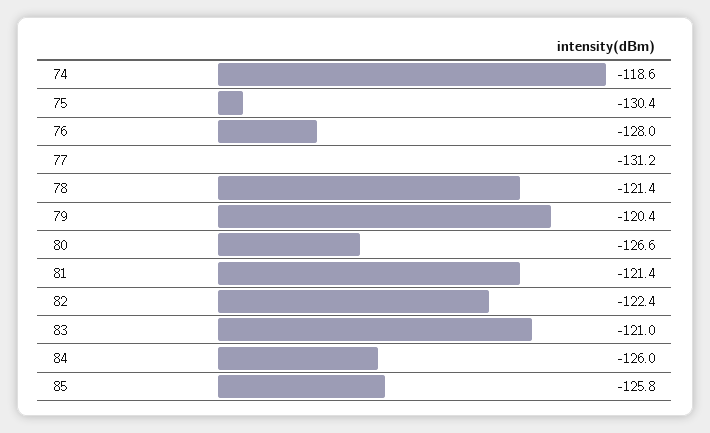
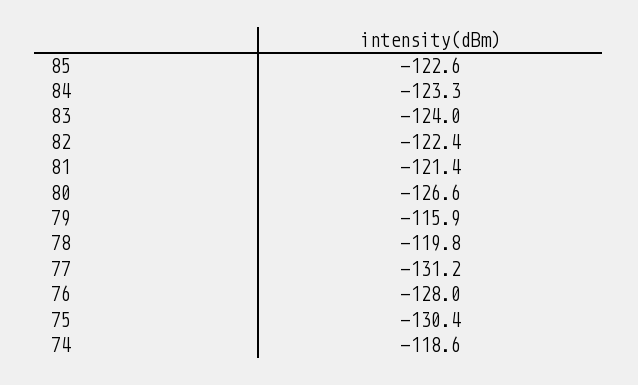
  {
    "74": -118.6,
    "75": -130.4,
    "76": -128,
    "77": -131.2,
-   "78": -121.4,
+   "78": -119.8,
-   "79": -120.4,
+   "79": -115.9,
    "80": -126.6,
    "81": -121.4,
    "82": -122.4,
-   "83": -121,
+   "83": -124,
-   "84": -126,
+   "84": -123.3,
-   "85": -125.8
+   "85": -122.6
  }

